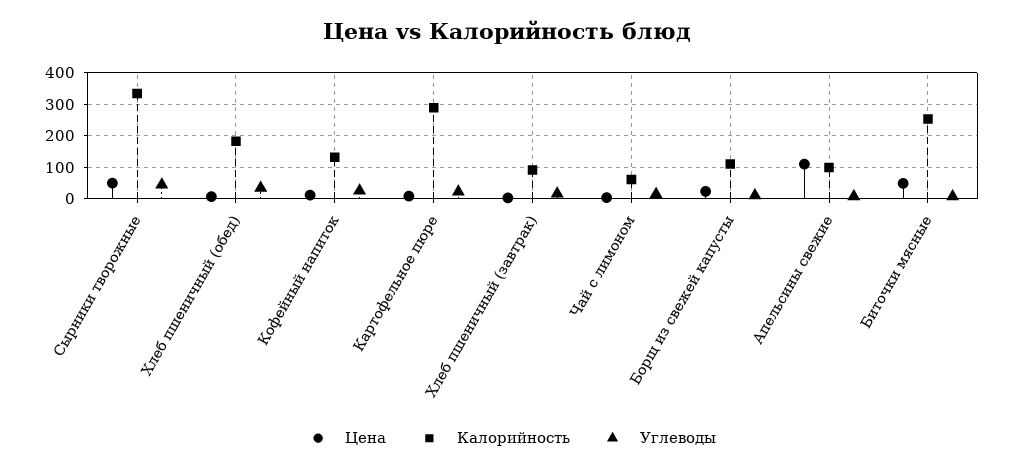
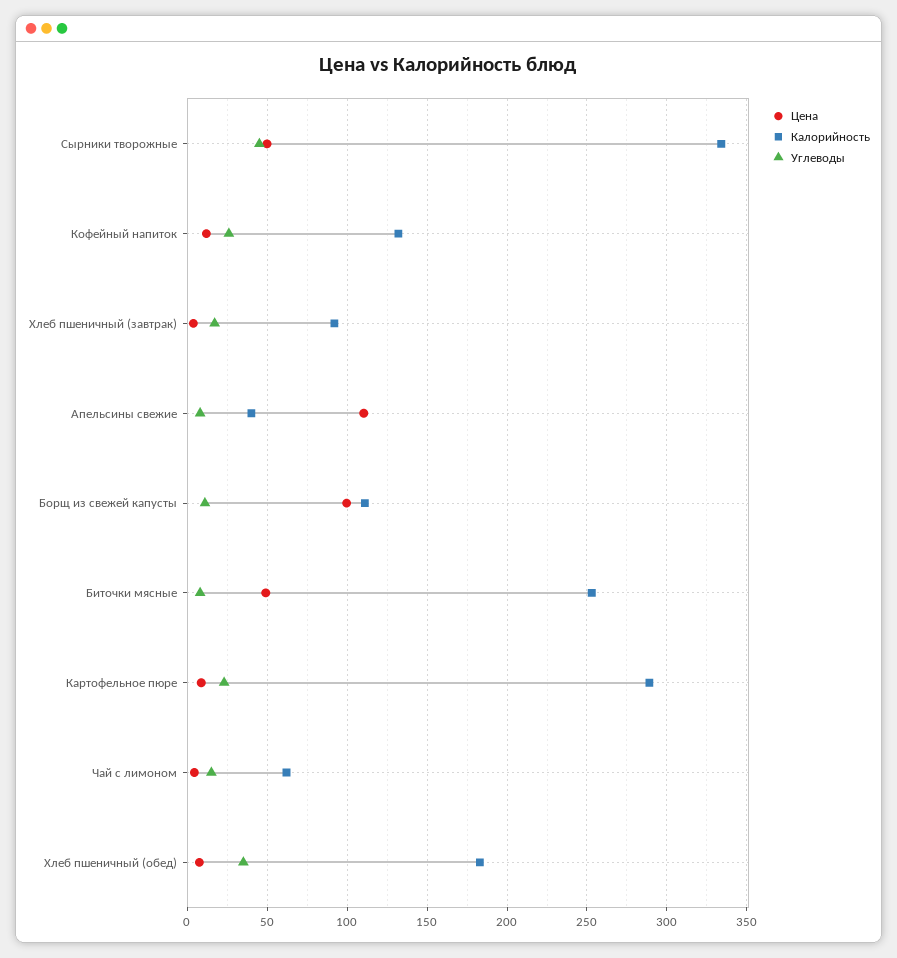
  {
    "Цена": {
      "Сырники творожные": 50,
      "Хлеб пшеничный (обед)": 10,
      "Кофейный напиток": 10,
      "Картофельное пюре": 10,
      "Хлеб пшеничный (завтрак)": 5,
      "Чай с лимоном": 5,
-     "Борщ из свежей капусты": 20,
+     "Борщ из свежей капусты": 100,
      "Апельсины свежие": 110,
      "Биточки мясные": 50
    },
    "Калорийность": {
      "Сырники творожные": 335,
      "Хлеб пшеничный (обед)": 185,
      "Кофейный напиток": 130,
      "Картофельное пюре": 290,
      "Хлеб пшеничный (завтрак)": 90,
      "Чай с лимоном": 60,
      "Борщ из свежей капусты": 110,
-     "Апельсины свежие": 100,
+     "Апельсины свежие": 40,
      "Биточки мясные": 255
    },
    "Углеводы": {
      "Сырники творожные": 45,
      "Хлеб пшеничный (обед)": 35,
      "Кофейный напиток": 25,
      "Картофельное пюре": 25,
      "Хлеб пшеничный (завтрак)": 15,
      "Чай с лимоном": 15,
      "Борщ из свежей капусты": 10,
      "Апельсины свежие": 10,
      "Биточки мясные": 10
    }
  }

